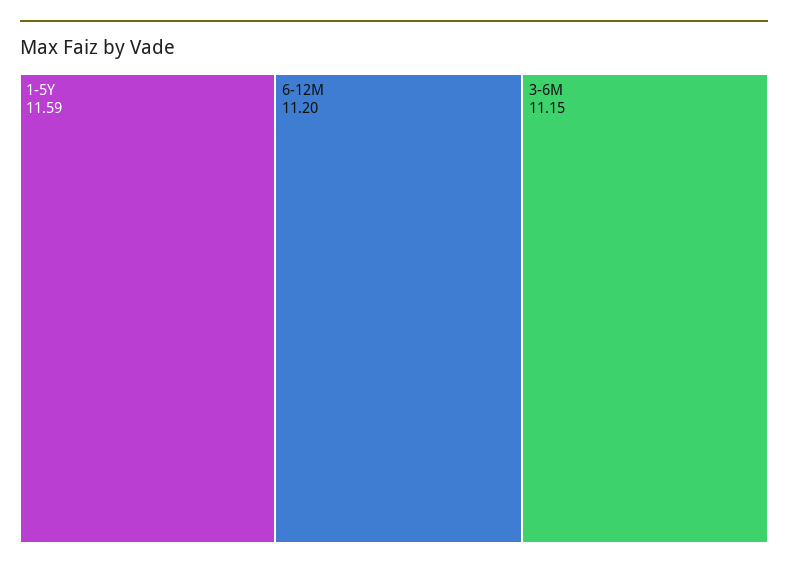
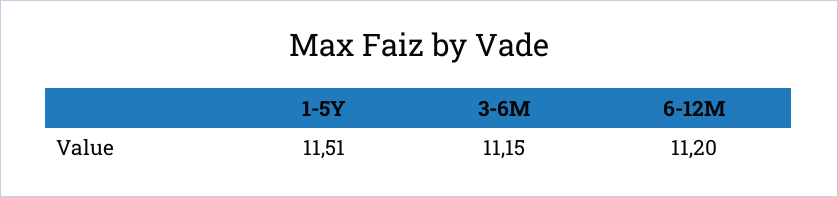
  {
-   "1-5Y": 11.59,
+   "1-5Y": 11.51,
    "6-12M": 11.2,
    "3-6M": 11.15
  }

